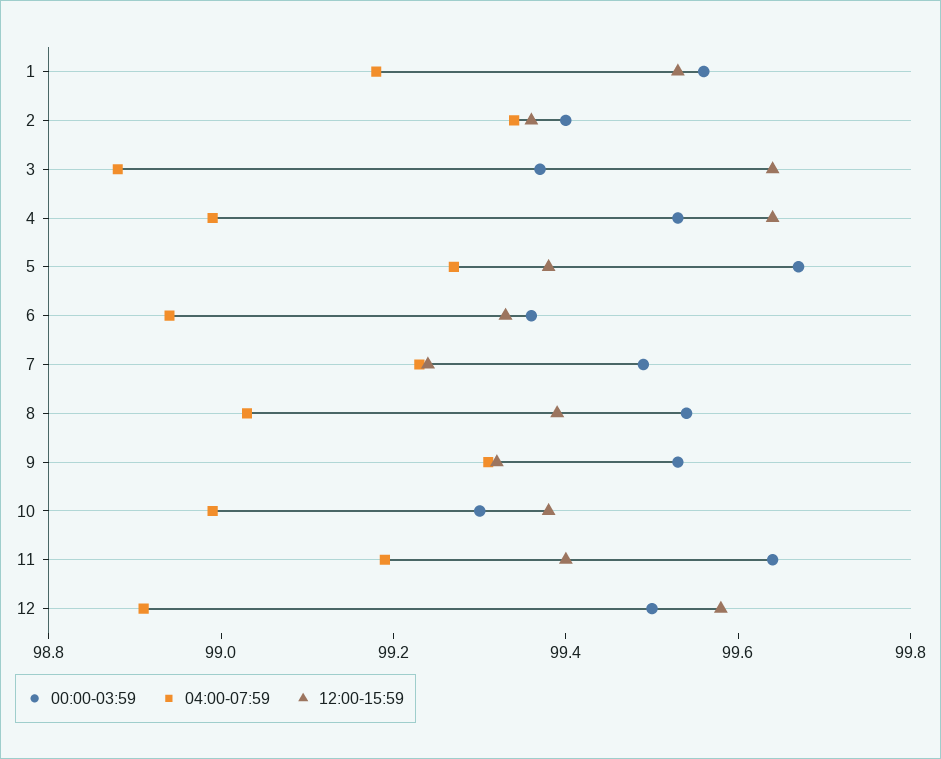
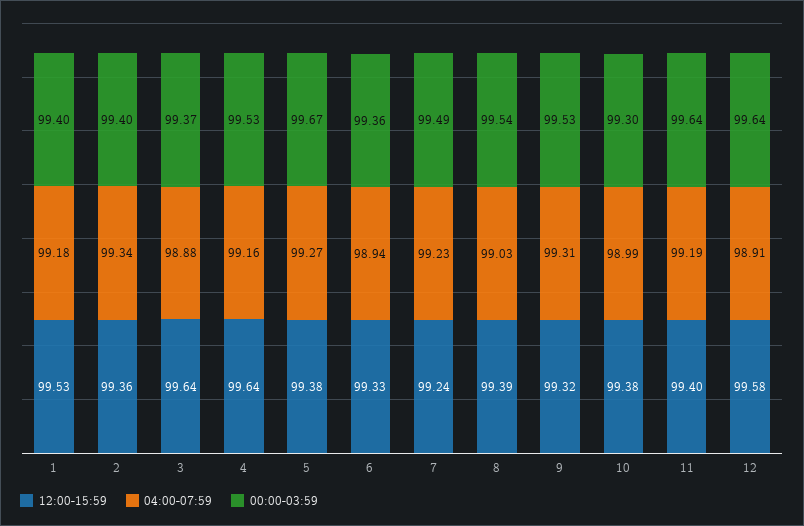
  {
    "00:00-03:59": {
-     "1": 99.55,
+     "1": 99.4,
      "2": 99.4,
      "3": 99.37,
      "4": 99.53,
      "5": 99.67,
      "6": 99.36,
      "7": 99.49,
      "8": 99.54,
      "9": 99.53,
      "10": 99.3,
      "11": 99.64,
-     "12": 99.5
+     "12": 99.64
    },
    "04:00-07:59": {
      "1": 99.18,
      "2": 99.34,
      "3": 98.88,
-     "4": 99,
+     "4": 99.16,
      "5": 99.27,
      "6": 98.94,
      "7": 99.23,
      "8": 99.03,
      "9": 99.31,
      "10": 98.99,
      "11": 99.19,
      "12": 98.91
    },
    "12:00-15:59": {
      "1": 99.53,
      "2": 99.36,
      "3": 99.64,
      "4": 99.64,
      "5": 99.38,
      "6": 99.33,
      "7": 99.24,
      "8": 99.39,
      "9": 99.32,
      "10": 99.38,
      "11": 99.4,
      "12": 99.58
    }
  }

